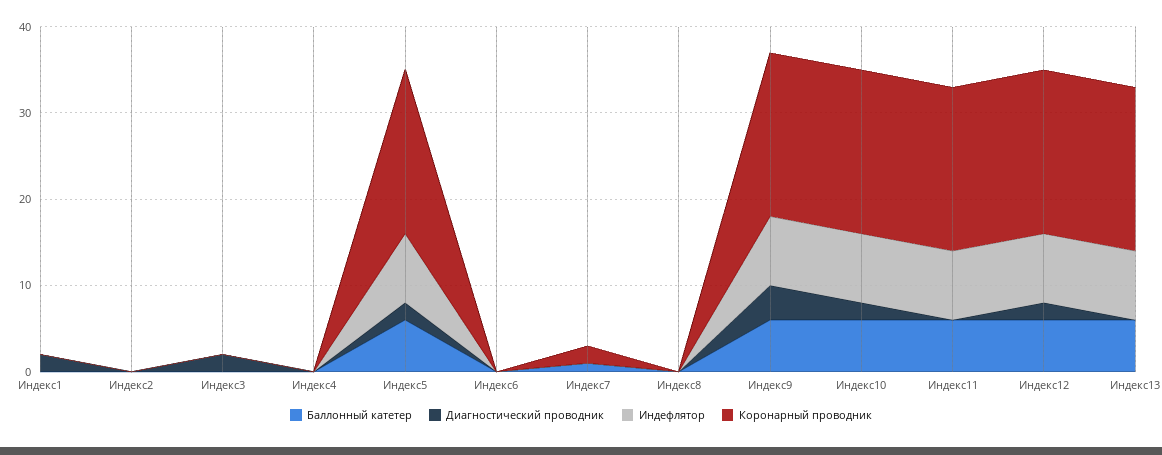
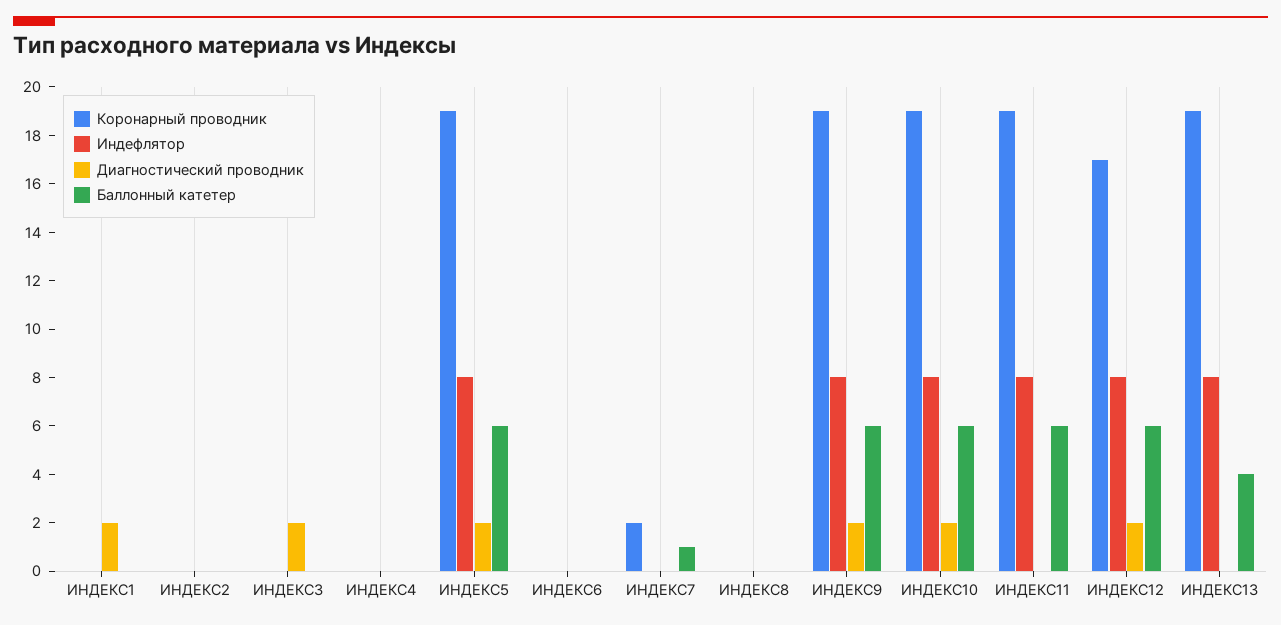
  {
    "Баллонный катетер": {
      "Индекс1": 0,
      "Индекс2": 0,
      "Индекс3": 0,
      "Индекс4": 0,
      "Индекс5": 6,
      "Индекс6": 0,
      "Индекс7": 1,
      "Индекс8": 0,
      "Индекс9": 6,
      "Индекс10": 6,
      "Индекс11": 6,
      "Индекс12": 6,
-     "Индекс13": 6
+     "Индекс13": 4
    },
    "Диагностический проводник": {
      "Индекс1": 2,
      "Индекс2": 0,
      "Индекс3": 2,
      "Индекс4": 0,
      "Индекс5": 2,
      "Индекс6": 0,
      "Индекс7": 0,
      "Индекс8": 0,
-     "Индекс9": 4,
+     "Индекс9": 2,
      "Индекс10": 2,
      "Индекс11": 0,
      "Индекс12": 2,
      "Индекс13": 0
    },
    "Индефлятор": {
      "Индекс1": 0,
      "Индекс2": 0,
      "Индекс3": 0,
      "Индекс4": 0,
      "Индекс5": 8,
      "Индекс6": 0,
      "Индекс7": 0,
      "Индекс8": 0,
      "Индекс9": 8,
      "Индекс10": 8,
      "Индекс11": 8,
      "Индекс12": 8,
      "Индекс13": 8
    },
    "Коронарный проводник": {
      "Индекс1": 0,
      "Индекс2": 0,
      "Индекс3": 0,
      "Индекс4": 0,
      "Индекс5": 19,
      "Индекс6": 0,
      "Индекс7": 2,
      "Индекс8": 0,
      "Индекс9": 19,
      "Индекс10": 19,
      "Индекс11": 19,
-     "Индекс12": 19,
+     "Индекс12": 17,
      "Индекс13": 19
    }
  }

